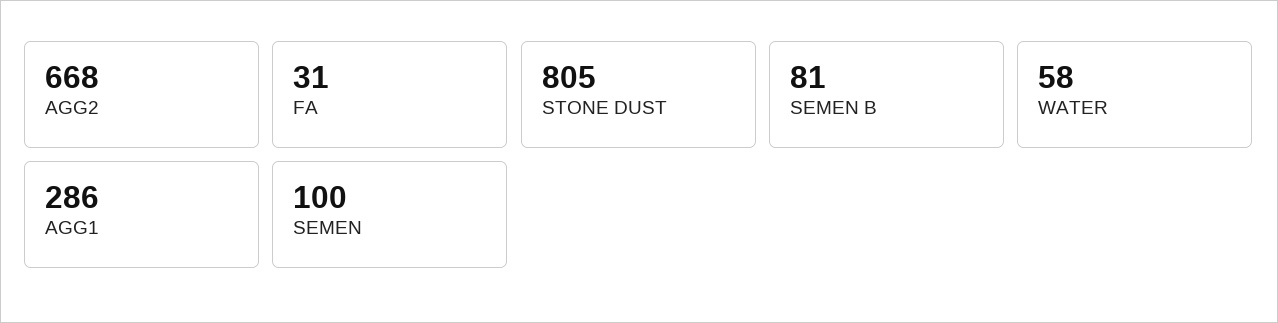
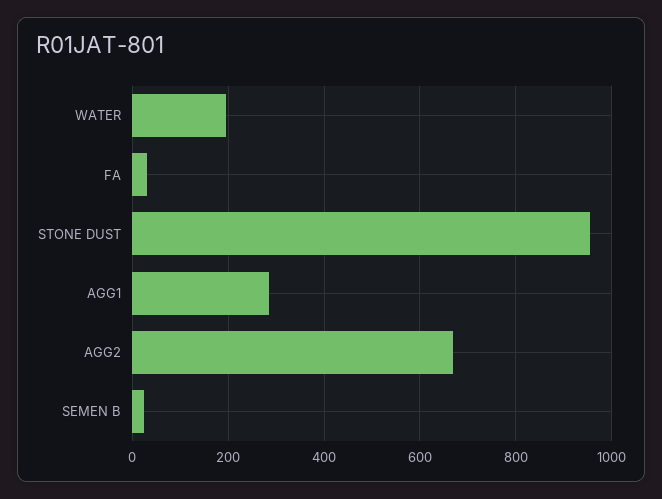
  {
    "AGG2": 668,
    "FA": 31,
-   "STONE DUST": 805,
+   "STONE DUST": 960,
-   "SEMEN B": 81,
+   "SEMEN B": 20,
-   "WATER": 58,
+   "WATER": 200,
-   "AGG1": 286,
+   "AGG1": 286
-   "SEMEN": 100
  }

